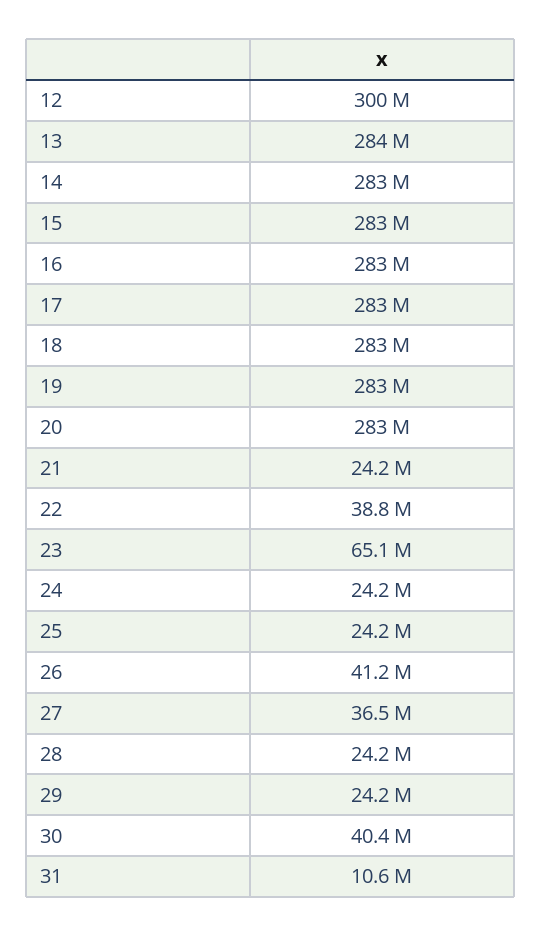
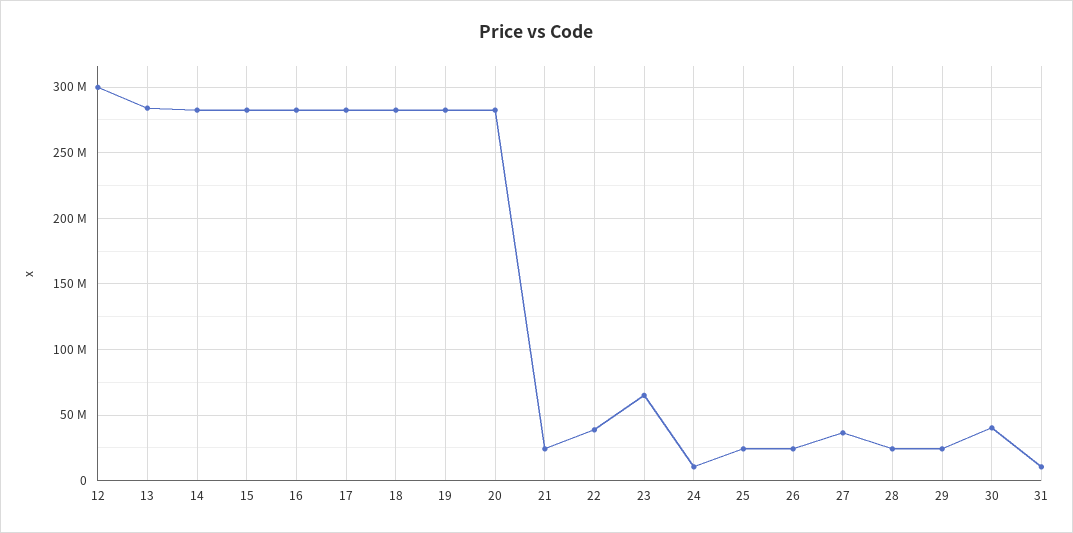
  {
    "12": 300000000,
    "13": 284000000,
    "14": 283000000,
    "15": 283000000,
    "16": 283000000,
    "17": 283000000,
    "18": 283000000,
    "19": 283000000,
    "20": 283000000,
    "21": 24200000,
    "22": 38800000,
    "23": 65100000,
-   "24": 24200000,
+   "24": 10000000,
    "25": 24200000,
-   "26": 41200000,
+   "26": 25000000,
    "27": 36500000,
    "28": 24200000,
    "29": 24200000,
    "30": 40400000,
    "31": 10600000
  }

